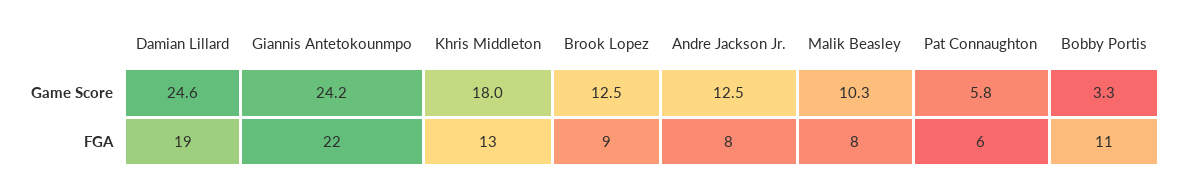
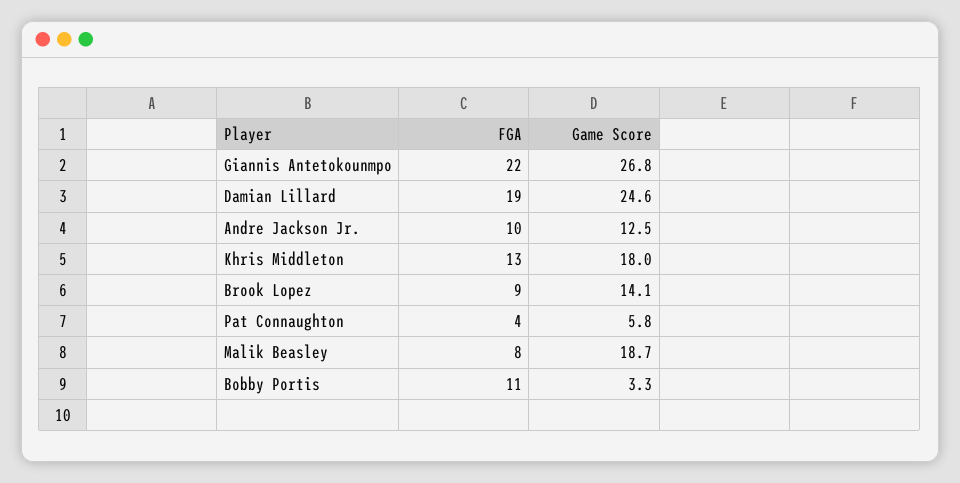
  {
    "Damian Lillard": {
      "Game Score": 24.6,
      "FGA": 19
    },
    "Giannis Antetokounmpo": {
-     "Game Score": 24.2,
+     "Game Score": 26.8,
      "FGA": 22
    },
    "Khris Middleton": {
      "Game Score": 18,
      "FGA": 13
    },
    "Brook Lopez": {
-     "Game Score": 12.5,
+     "Game Score": 14.1,
      "FGA": 9
    },
    "Andre Jackson Jr.": {
      "Game Score": 12.5,
-     "FGA": 8
+     "FGA": 10
    },
    "Malik Beasley": {
-     "Game Score": 10.3,
+     "Game Score": 18.7,
      "FGA": 8
    },
    "Pat Connaughton": {
      "Game Score": 5.8,
-     "FGA": 6
+     "FGA": 4
    },
    "Bobby Portis": {
      "Game Score": 3.3,
      "FGA": 11
    }
  }

